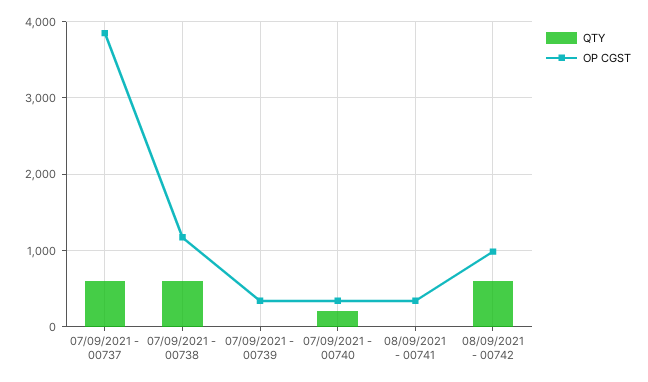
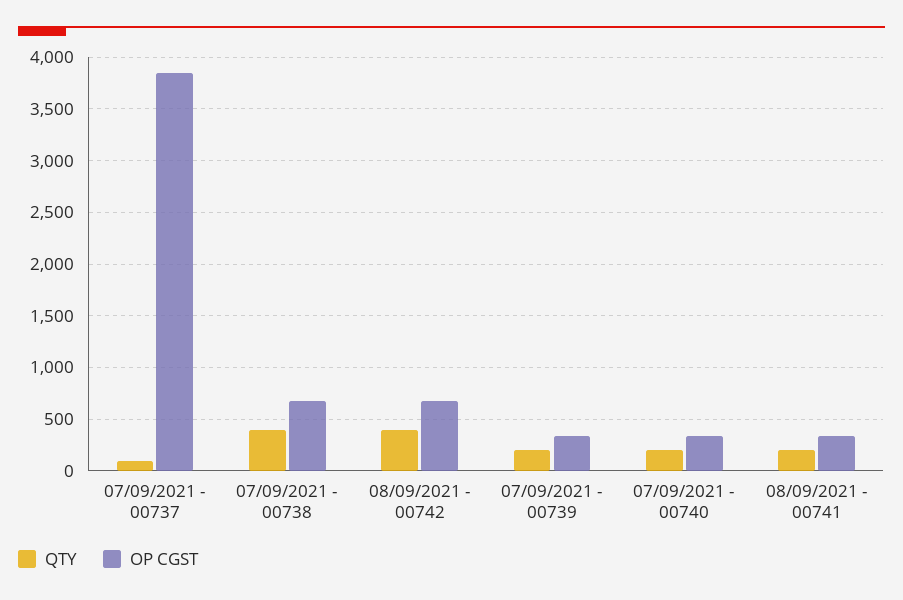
  {
    "QTY": {
-     "07/09/2021 - 00737": 600,
+     "07/09/2021 - 00737": 100,
-     "07/09/2021 - 00738": 600,
+     "07/09/2021 - 00738": 400,
-     "07/09/2021 - 00739": 0,
+     "07/09/2021 - 00739": 200,
      "07/09/2021 - 00740": 200,
-     "08/09/2021 - 00741": 0,
+     "08/09/2021 - 00741": 200,
-     "08/09/2021 - 00742": 600
+     "08/09/2021 - 00742": 400
    },
    "OP CGST": {
      "07/09/2021 - 00737": 3900,
-     "07/09/2021 - 00738": 1200,
+     "07/09/2021 - 00738": 700,
      "07/09/2021 - 00739": 300,
      "07/09/2021 - 00740": 300,
      "08/09/2021 - 00741": 300,
-     "08/09/2021 - 00742": 1000
+     "08/09/2021 - 00742": 700
    }
  }

